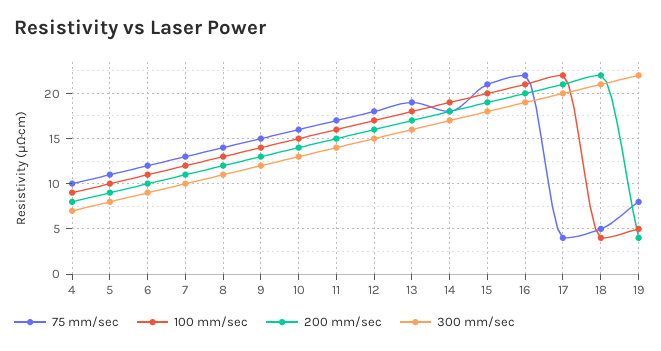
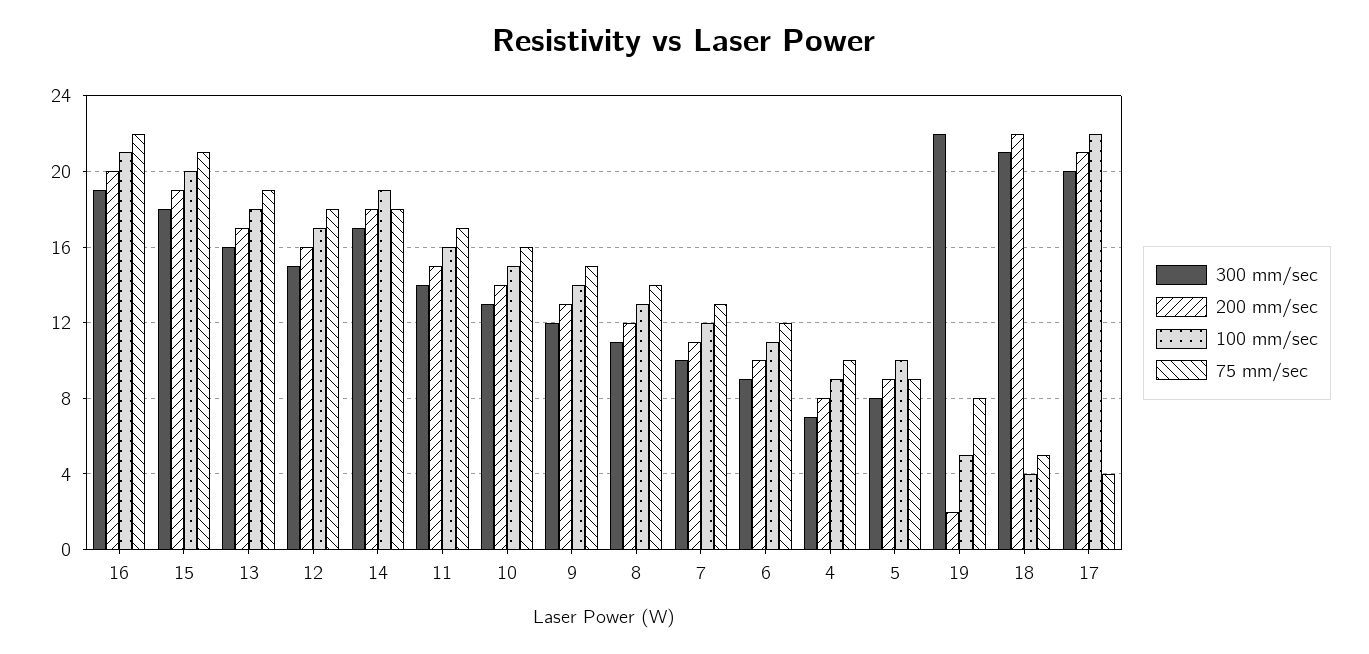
  {
    "75 mm/sec": {
      "4": 10,
-     "5": 11,
+     "5": 9,
      "6": 12,
      "7": 13,
      "8": 14,
      "9": 15,
      "10": 16,
      "11": 17,
      "12": 18,
      "13": 19,
      "14": 18,
      "15": 21,
      "16": 22,
      "17": 4,
      "18": 5,
      "19": 8
    },
    "100 mm/sec": {
      "4": 9,
      "5": 10,
      "6": 11,
      "7": 12,
      "8": 13,
      "9": 14,
      "10": 15,
      "11": 16,
      "12": 17,
      "13": 18,
      "14": 19,
      "15": 20,
      "16": 21,
      "17": 22,
      "18": 4,
      "19": 5
    },
    "200 mm/sec": {
      "4": 8,
      "5": 9,
      "6": 10,
      "7": 11,
      "8": 12,
      "9": 13,
      "10": 14,
      "11": 15,
      "12": 16,
      "13": 17,
      "14": 18,
      "15": 19,
      "16": 20,
      "17": 21,
      "18": 22,
-     "19": 4
+     "19": 2
    },
    "300 mm/sec": {
      "4": 7,
      "5": 8,
      "6": 9,
      "7": 10,
      "8": 11,
      "9": 12,
      "10": 13,
      "11": 14,
      "12": 15,
      "13": 16,
      "14": 17,
      "15": 18,
      "16": 19,
      "17": 20,
      "18": 21,
      "19": 22
    }
  }

